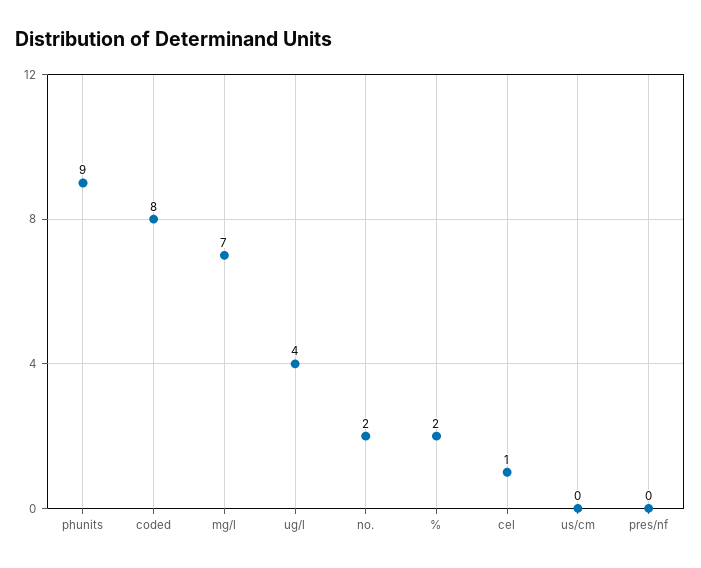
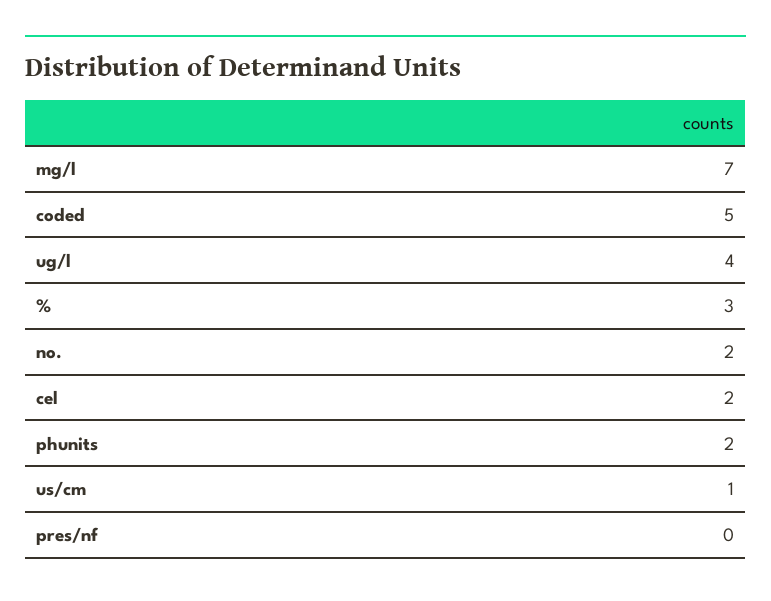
  {
-   "phunits": 9,
+   "phunits": 2,
-   "coded": 8,
+   "coded": 5,
    "mg/l": 7,
    "ug/l": 4,
    "no.": 2,
-   "%": 2,
+   "%": 3,
-   "cel": 1,
+   "cel": 2,
-   "us/cm": 0,
+   "us/cm": 1,
    "pres/nf": 0
  }

